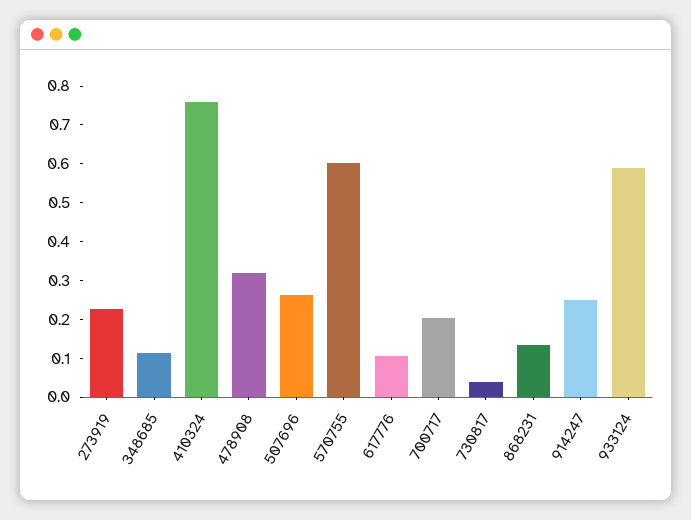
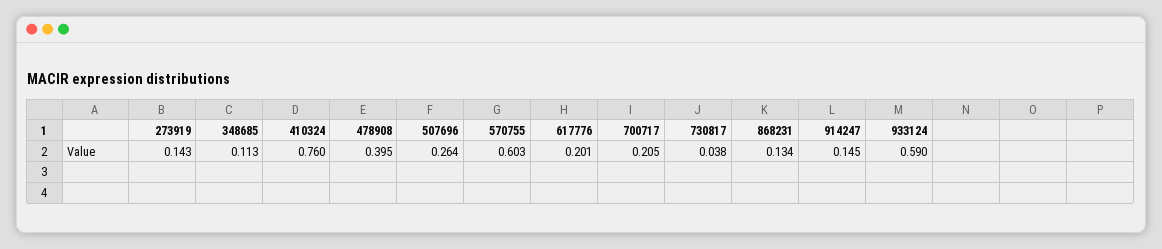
  {
-   "273919": 0.225,
+   "273919": 0.143,
    "348685": 0.113,
    "410324": 0.76,
-   "478908": 0.325,
+   "478908": 0.395,
    "507696": 0.264,
    "570755": 0.603,
-   "617776": 0.1,
+   "617776": 0.201,
    "700717": 0.205,
    "730817": 0.038,
    "868231": 0.134,
-   "914247": 0.25,
+   "914247": 0.145,
    "933124": 0.59
  }

